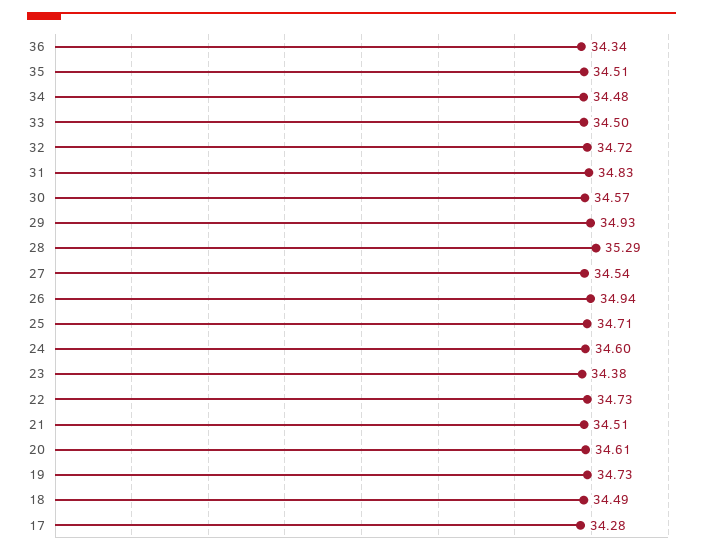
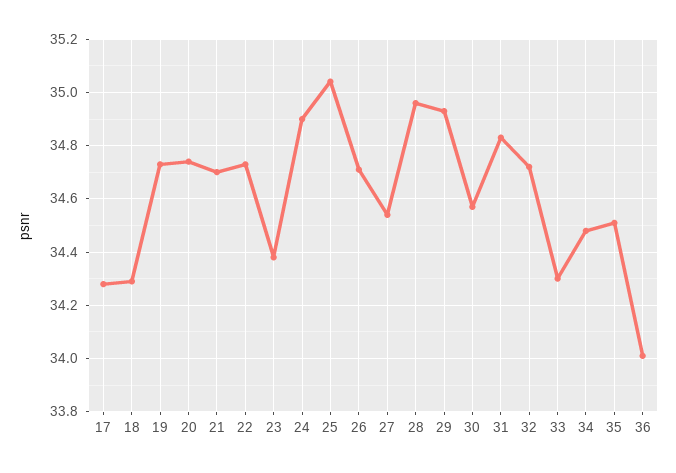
  {
-   "36": 34.34,
+   "36": 34,
    "35": 34.51,
    "34": 34.48,
-   "33": 34.5,
+   "33": 34.3,
    "32": 34.72,
    "31": 34.83,
    "30": 34.57,
    "29": 34.93,
-   "28": 35.29,
+   "28": 34.95,
    "27": 34.54,
-   "26": 34.94,
+   "26": 34.7,
-   "25": 34.71,
+   "25": 35.05,
-   "24": 34.6,
+   "24": 34.9,
    "23": 34.38,
    "22": 34.73,
-   "21": 34.51,
+   "21": 34.7,
-   "20": 34.61,
+   "20": 34.75,
    "19": 34.73,
-   "18": 34.49,
+   "18": 34.3,
    "17": 34.28
  }

